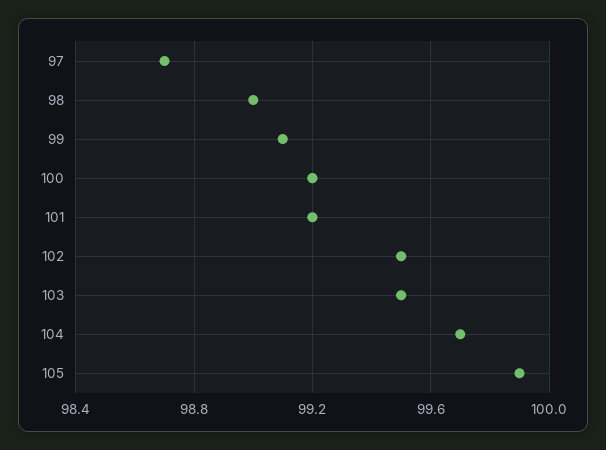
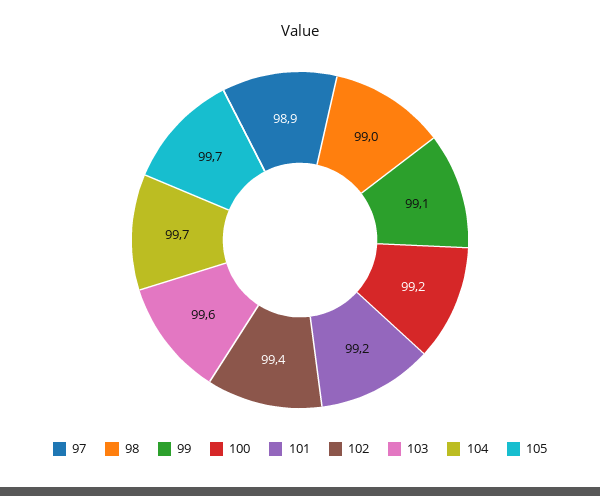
  {
-   "97": 98.7,
+   "97": 98.9,
    "98": 99,
    "99": 99.1,
    "100": 99.2,
    "101": 99.2,
-   "102": 99.5,
+   "102": 99.4,
-   "103": 99.5,
+   "103": 99.6,
    "104": 99.7,
-   "105": 99.9
+   "105": 99.7
  }

